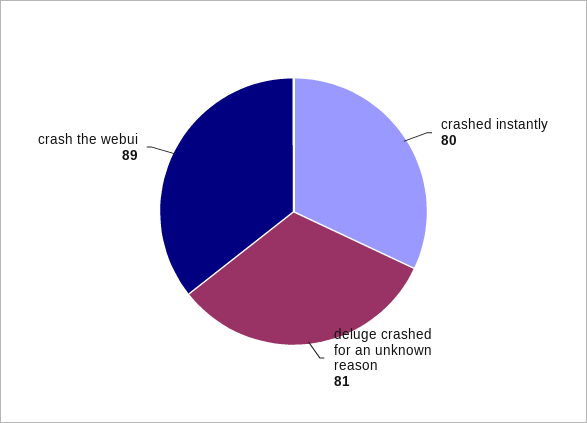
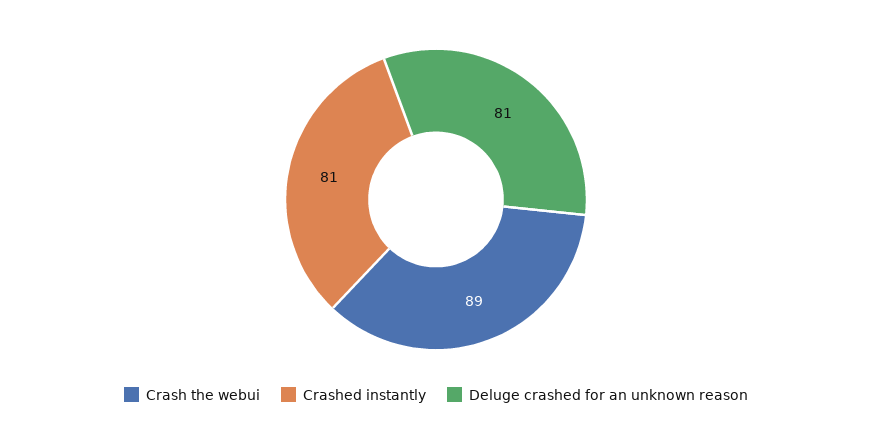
  {
-   "crashed instantly": 80,
+   "crashed instantly": 81,
    "deluge crashed for an unknown reason": 81,
    "crash the webui": 89
  }

